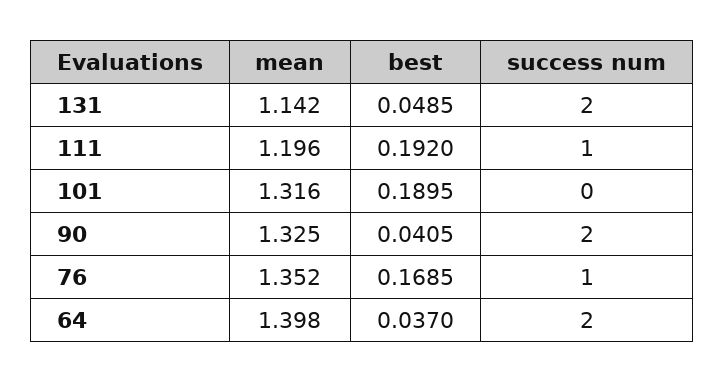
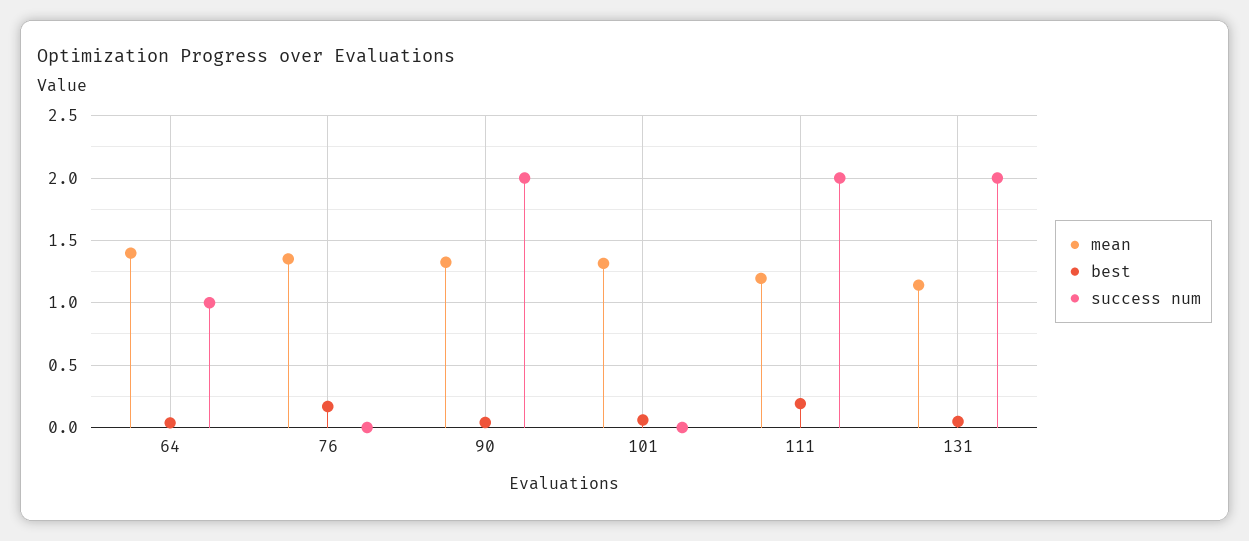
  {
    "mean": {
      "131": 1.142,
      "111": 1.196,
      "101": 1.316,
      "90": 1.325,
      "76": 1.352,
      "64": 1.398
    },
    "best": {
      "131": 0.0485,
      "111": 0.192,
-     "101": 0.1895,
+     "101": 0.05,
      "90": 0.0405,
      "76": 0.1685,
      "64": 0.037
    },
    "success num": {
      "131": 2,
-     "111": 1,
+     "111": 2,
      "101": 0,
      "90": 2,
-     "76": 1,
+     "76": 0,
-     "64": 2
+     "64": 1
    }
  }

